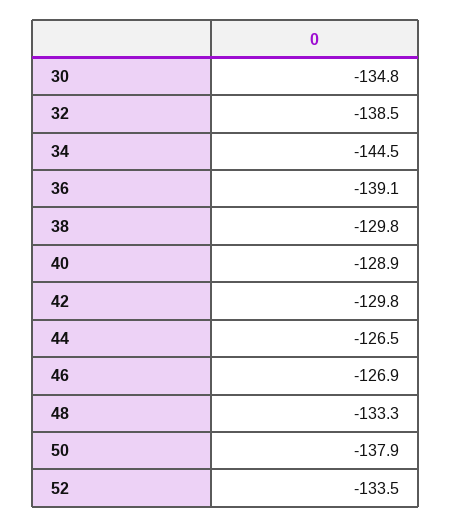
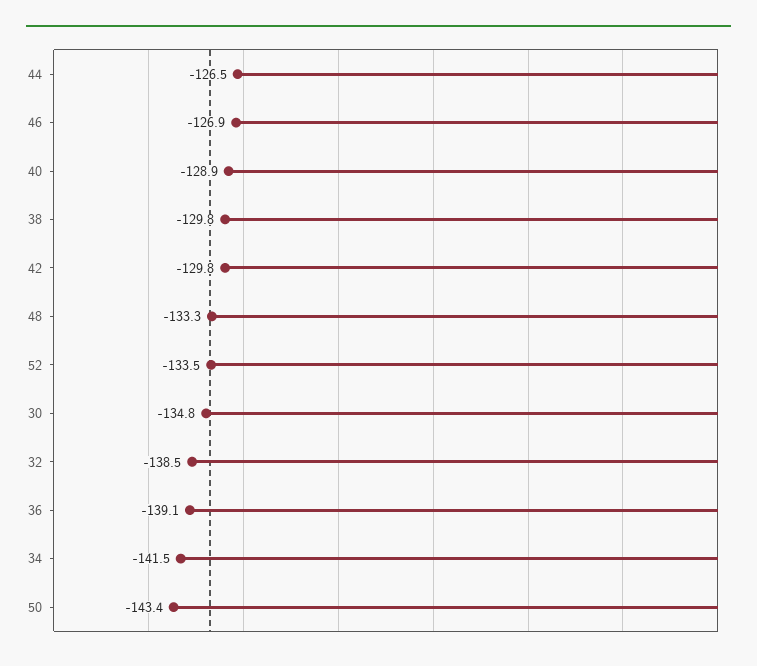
  {
    "30": -134.8,
    "32": -138.5,
-   "34": -144.5,
+   "34": -141.5,
    "36": -139.1,
    "38": -129.8,
    "40": -128.9,
    "42": -129.8,
    "44": -126.5,
    "46": -126.9,
    "48": -133.3,
-   "50": -137.9,
+   "50": -143.4,
    "52": -133.5
  }

